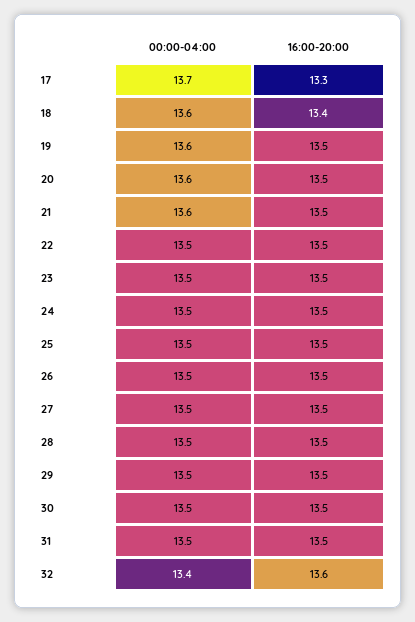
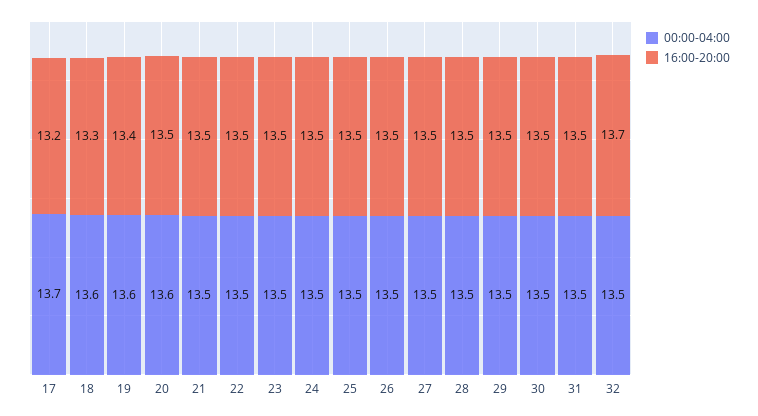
  {
    "00:00-04:00": {
      "17": 13.7,
      "18": 13.6,
      "19": 13.6,
      "20": 13.6,
-     "21": 13.6,
+     "21": 13.5,
      "22": 13.5,
      "23": 13.5,
      "24": 13.5,
      "25": 13.5,
      "26": 13.5,
      "27": 13.5,
      "28": 13.5,
      "29": 13.5,
      "30": 13.5,
      "31": 13.5,
-     "32": 13.4
+     "32": 13.5
    },
    "16:00-20:00": {
-     "17": 13.3,
+     "17": 13.2,
-     "18": 13.4,
+     "18": 13.3,
-     "19": 13.5,
+     "19": 13.4,
      "20": 13.5,
      "21": 13.5,
      "22": 13.5,
      "23": 13.5,
      "24": 13.5,
      "25": 13.5,
      "26": 13.5,
      "27": 13.5,
      "28": 13.5,
      "29": 13.5,
      "30": 13.5,
      "31": 13.5,
-     "32": 13.6
+     "32": 13.7
    }
  }

